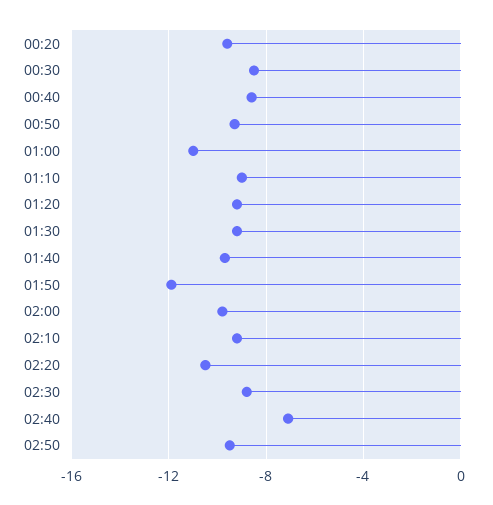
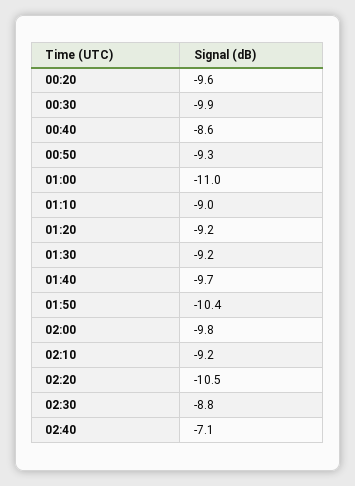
  {
    "00:20": -9.6,
-   "00:30": -8.5,
+   "00:30": -9.9,
    "00:40": -8.6,
    "00:50": -9.3,
    "01:00": -11,
    "01:10": -9,
    "01:20": -9.2,
    "01:30": -9.2,
    "01:40": -9.7,
-   "01:50": -12,
+   "01:50": -10.4,
    "02:00": -9.8,
    "02:10": -9.2,
    "02:20": -10.5,
    "02:30": -8.8,
-   "02:40": -7.1,
+   "02:40": -7.1
-   "02:50": -9.5
  }

